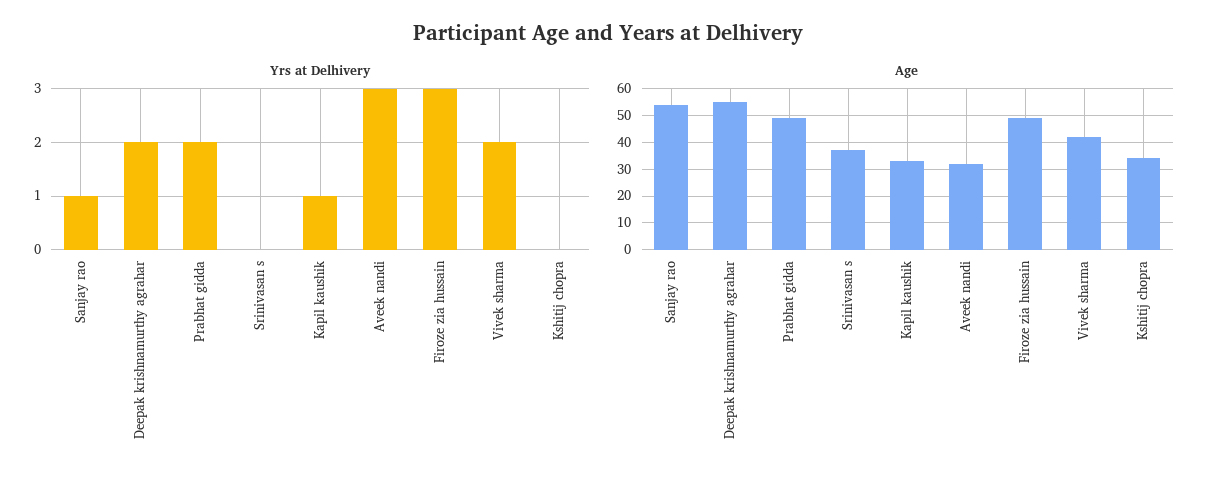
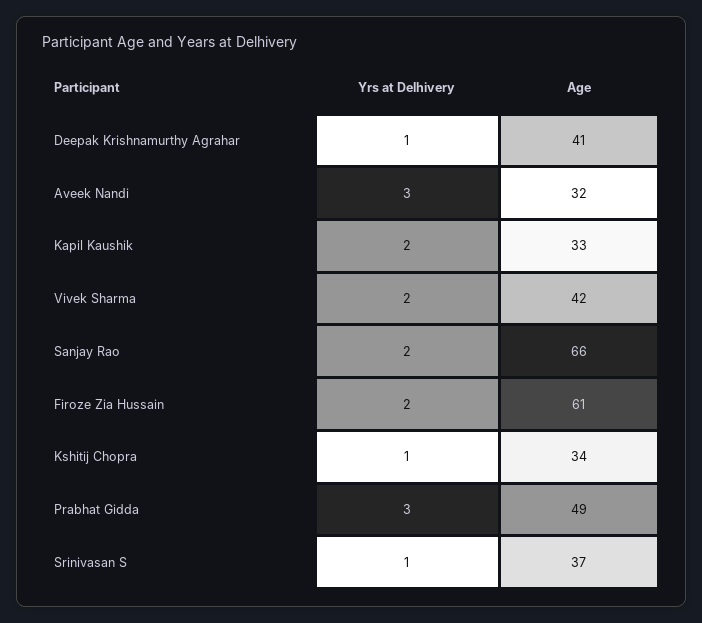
  {
    "Yrs at Delhivery": {
-     "Sanjay rao": 1,
+     "Sanjay rao": 2,
-     "Deepak krishnamurthy agrahar": 2,
+     "Deepak krishnamurthy agrahar": 1,
-     "Prabhat gidda": 2,
+     "Prabhat gidda": 3,
-     "Srinivasan s": 0,
+     "Srinivasan s": 1,
-     "Kapil kaushik": 1,
+     "Kapil kaushik": 2,
      "Aveek nandi": 3,
-     "Firoze zia hussain": 3,
+     "Firoze zia hussain": 2,
      "Vivek sharma": 2,
-     "Kshitij chopra": 0
+     "Kshitij chopra": 1
    },
    "Age": {
-     "Sanjay rao": 55,
+     "Sanjay rao": 66,
-     "Deepak krishnamurthy agrahar": 55,
+     "Deepak krishnamurthy agrahar": 41,
      "Prabhat gidda": 49,
      "Srinivasan s": 37,
      "Kapil kaushik": 33,
      "Aveek nandi": 32,
-     "Firoze zia hussain": 50,
+     "Firoze zia hussain": 61,
      "Vivek sharma": 42,
      "Kshitij chopra": 34
    }
  }

